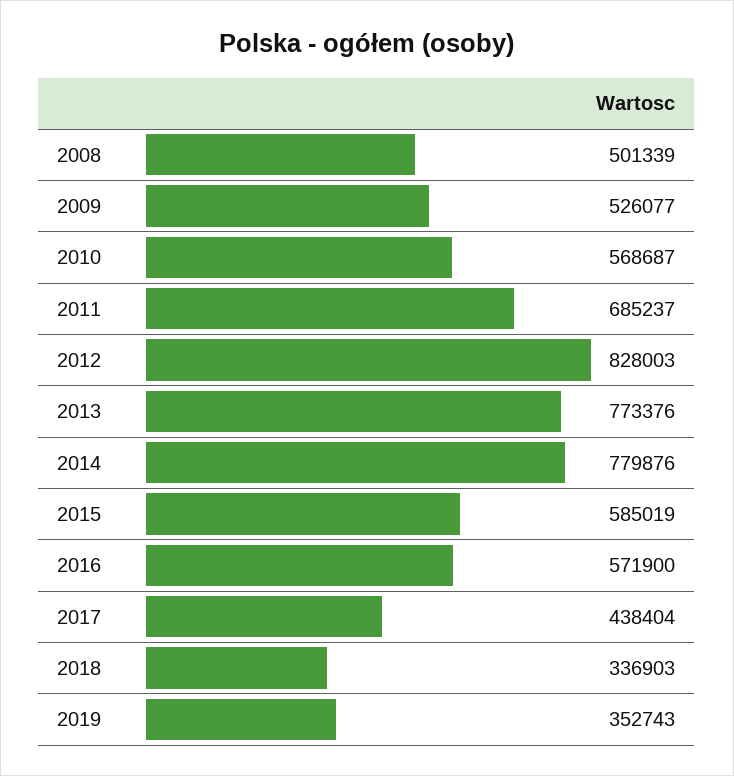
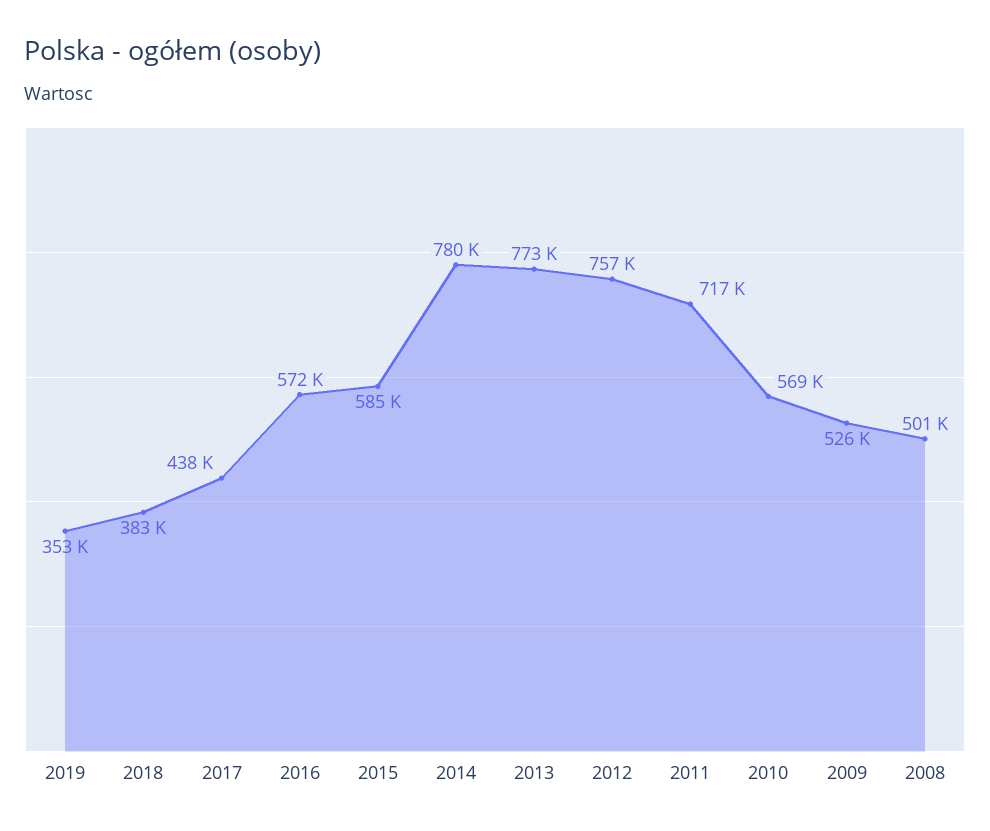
  {
    "2008": 501339,
    "2009": 526077,
    "2010": 568687,
-   "2011": 685237,
+   "2011": 717000,
-   "2012": 828003,
+   "2012": 757000,
    "2013": 773376,
    "2014": 779876,
    "2015": 585019,
    "2016": 571900,
    "2017": 438404,
-   "2018": 336903,
+   "2018": 383000,
    "2019": 352743
  }

